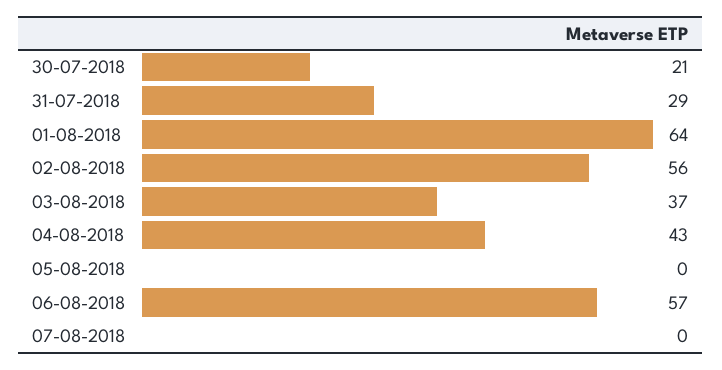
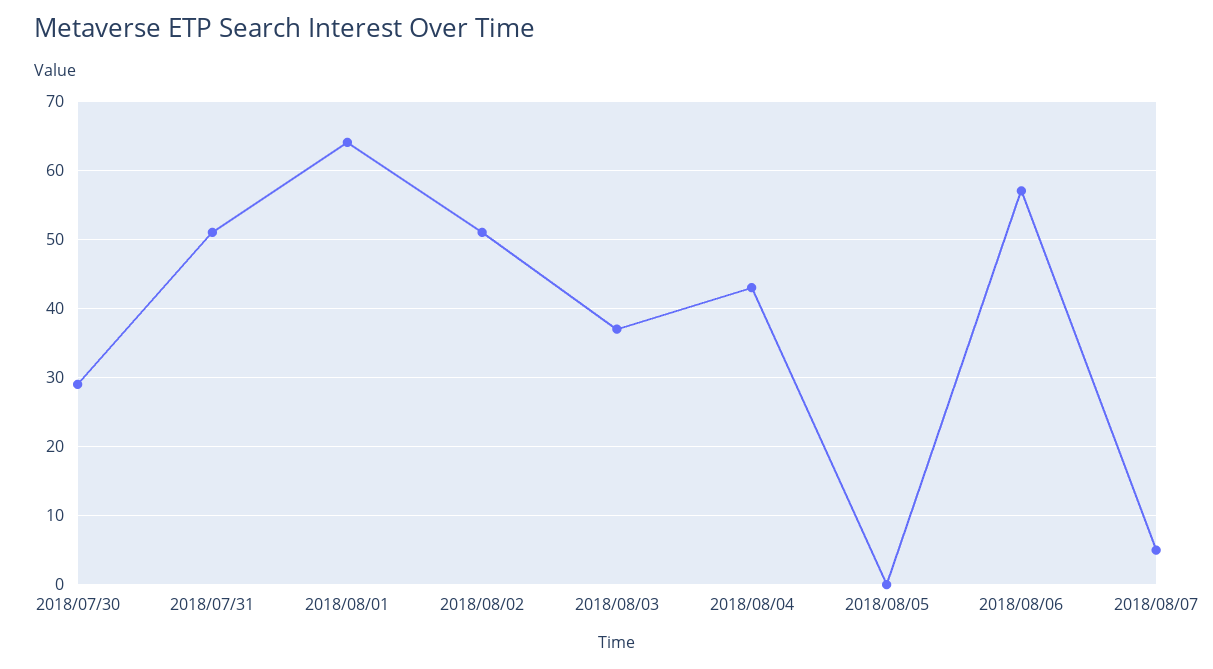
  {
-   "30-07-2018": 21,
+   "30-07-2018": 29,
-   "31-07-2018": 29,
+   "31-07-2018": 51,
    "01-08-2018": 64,
-   "02-08-2018": 56,
+   "02-08-2018": 51,
    "03-08-2018": 37,
    "04-08-2018": 43,
    "05-08-2018": 0,
    "06-08-2018": 57,
-   "07-08-2018": 0
+   "07-08-2018": 5
  }

